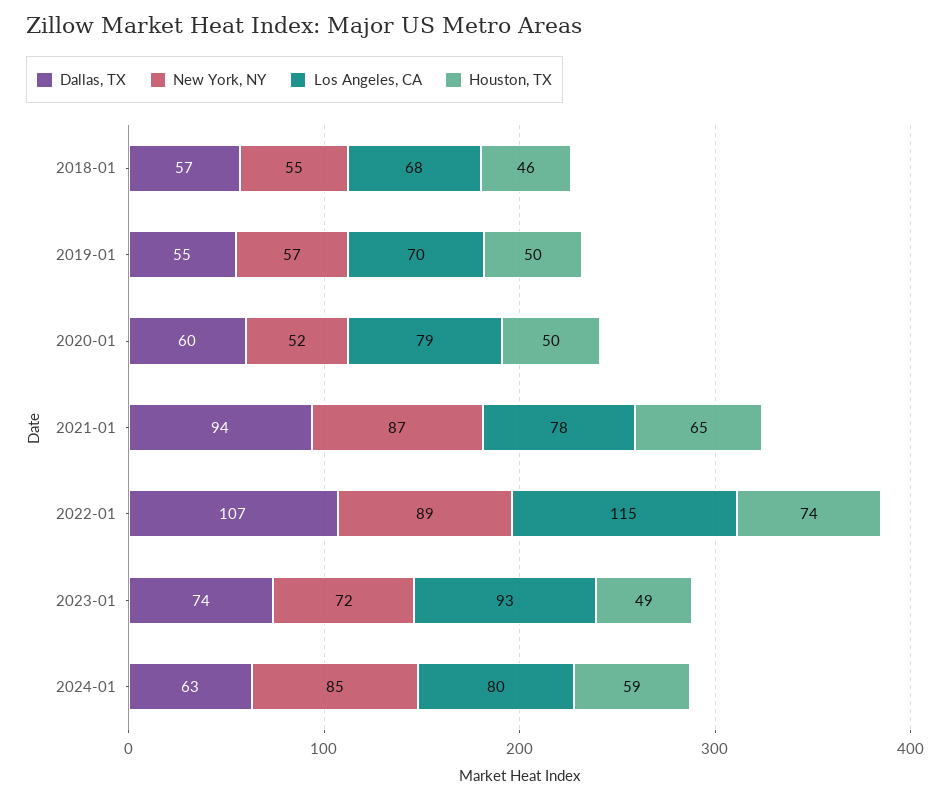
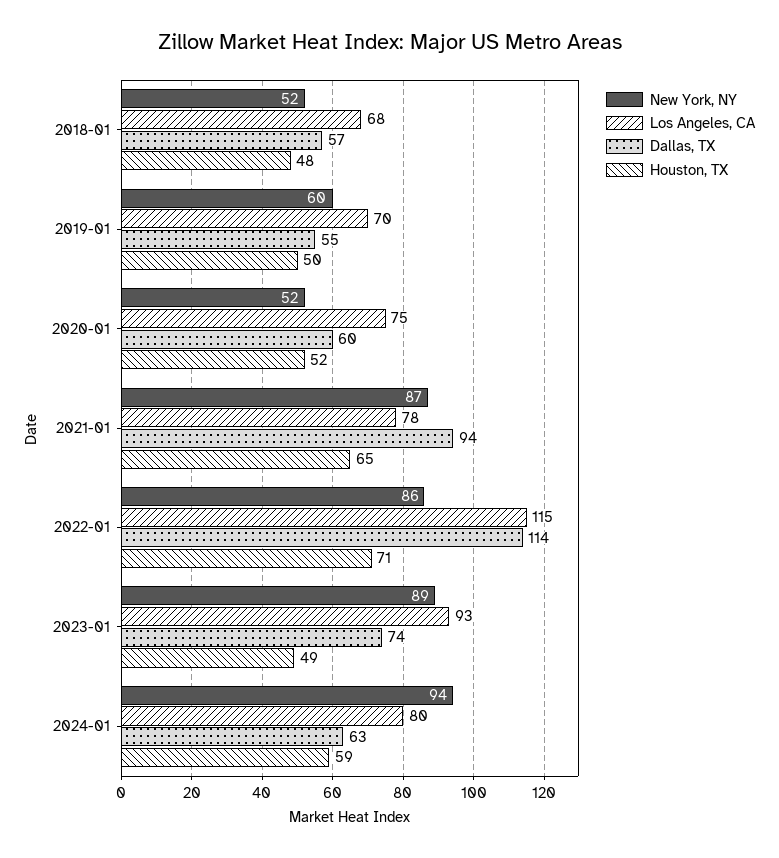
  {
    "Dallas, TX": {
      "2018-01": 57,
      "2019-01": 55,
      "2020-01": 60,
      "2021-01": 94,
-     "2022-01": 107,
+     "2022-01": 114,
      "2023-01": 74,
      "2024-01": 63
    },
    "New York, NY": {
-     "2018-01": 55,
+     "2018-01": 52,
-     "2019-01": 57,
+     "2019-01": 60,
      "2020-01": 52,
      "2021-01": 87,
-     "2022-01": 89,
+     "2022-01": 86,
-     "2023-01": 72,
+     "2023-01": 89,
-     "2024-01": 85
+     "2024-01": 94
    },
    "Los Angeles, CA": {
      "2018-01": 68,
      "2019-01": 70,
-     "2020-01": 79,
+     "2020-01": 75,
      "2021-01": 78,
      "2022-01": 115,
      "2023-01": 93,
      "2024-01": 80
    },
    "Houston, TX": {
-     "2018-01": 46,
+     "2018-01": 48,
      "2019-01": 50,
-     "2020-01": 50,
+     "2020-01": 52,
      "2021-01": 65,
-     "2022-01": 74,
+     "2022-01": 71,
      "2023-01": 49,
      "2024-01": 59
    }
  }

